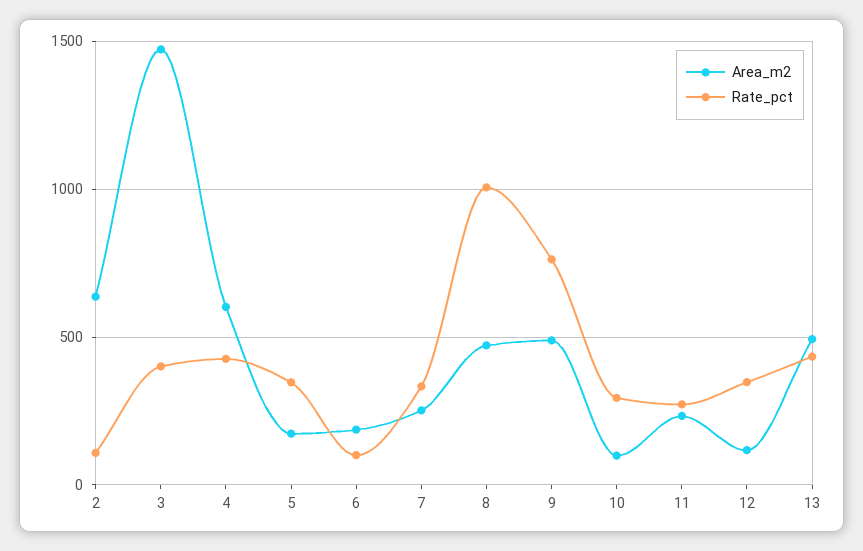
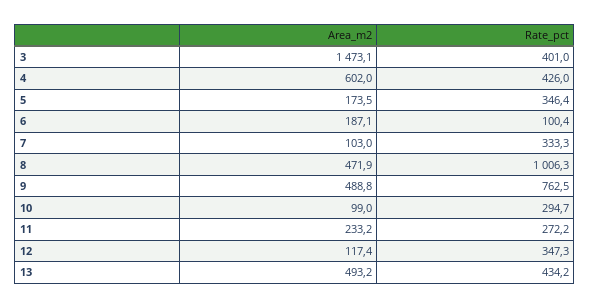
  {
    "Area_m2": {
-     "2": 650,
      "3": 1473.1,
      "4": 602,
      "5": 173.5,
      "6": 187.1,
-     "7": 250,
+     "7": 103,
      "8": 471.9,
      "9": 488.8,
      "10": 99,
      "11": 233.2,
      "12": 117.4,
      "13": 493.2
    },
    "Rate_pct": {
-     "2": 100,
      "3": 401,
      "4": 426,
      "5": 346.4,
      "6": 100.4,
      "7": 333.3,
      "8": 1006.3,
      "9": 762.5,
      "10": 294.7,
      "11": 272.2,
      "12": 347.3,
      "13": 434.2
    }
  }

